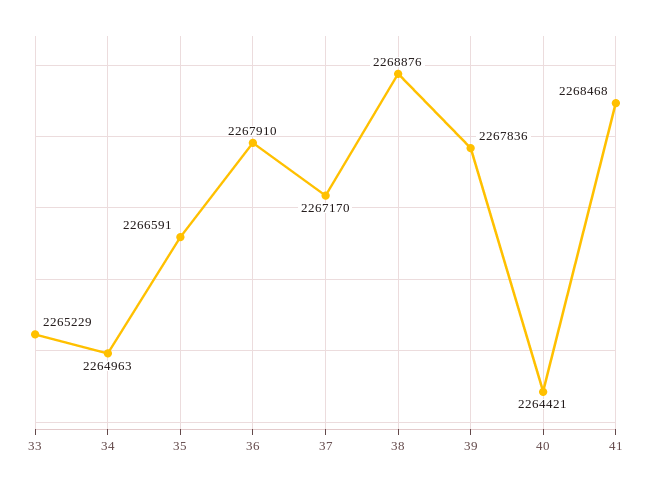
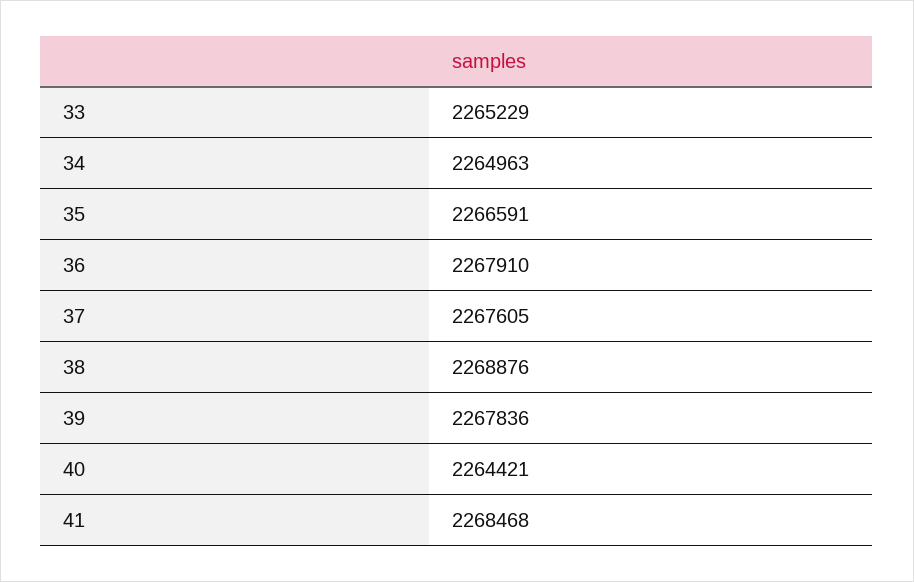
  {
    "33": 2265229,
    "34": 2264963,
    "35": 2266591,
    "36": 2267910,
-   "37": 2267170,
+   "37": 2267605,
    "38": 2268876,
    "39": 2267836,
    "40": 2264421,
    "41": 2268468
  }

